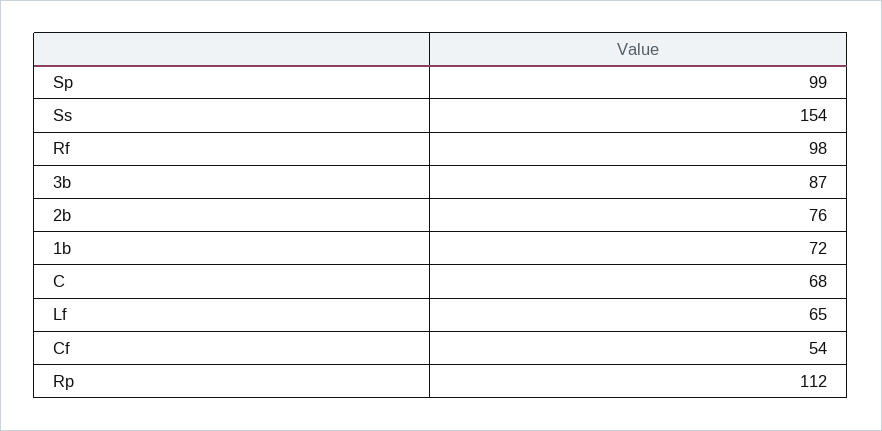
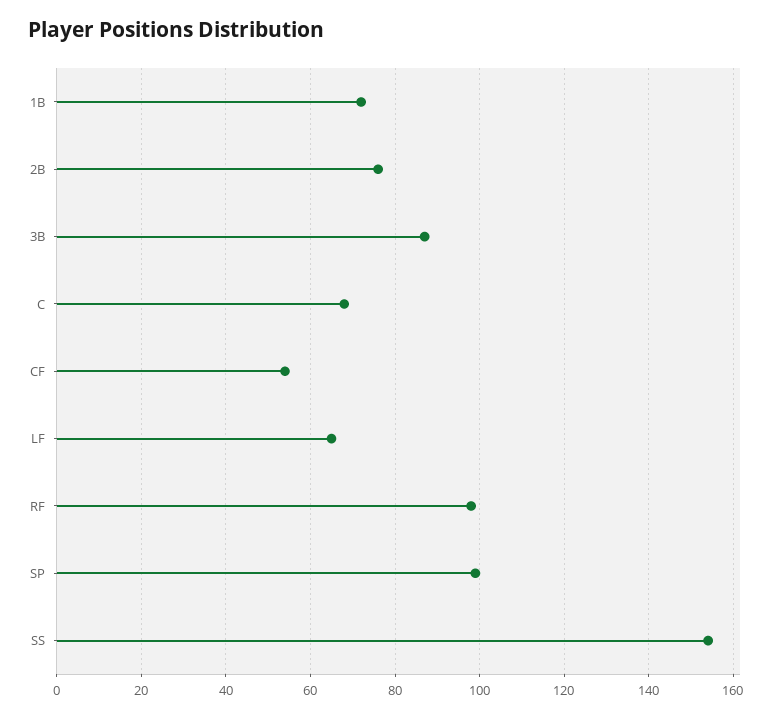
  {
    "Sp": 99,
    "Ss": 154,
    "Rf": 98,
    "3b": 87,
    "2b": 76,
    "1b": 72,
    "C": 68,
    "Lf": 65,
-   "Cf": 54,
+   "Cf": 54
-   "Rp": 112
  }

